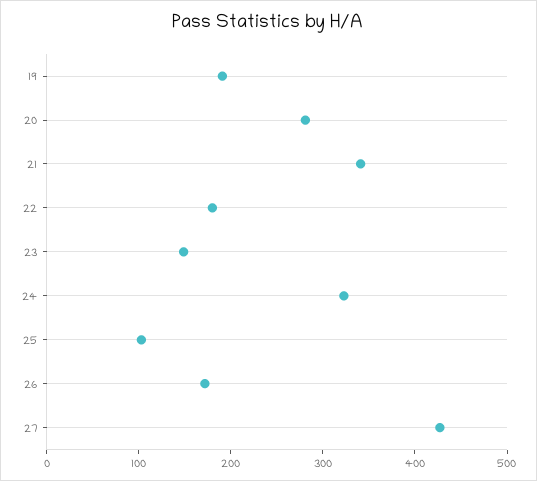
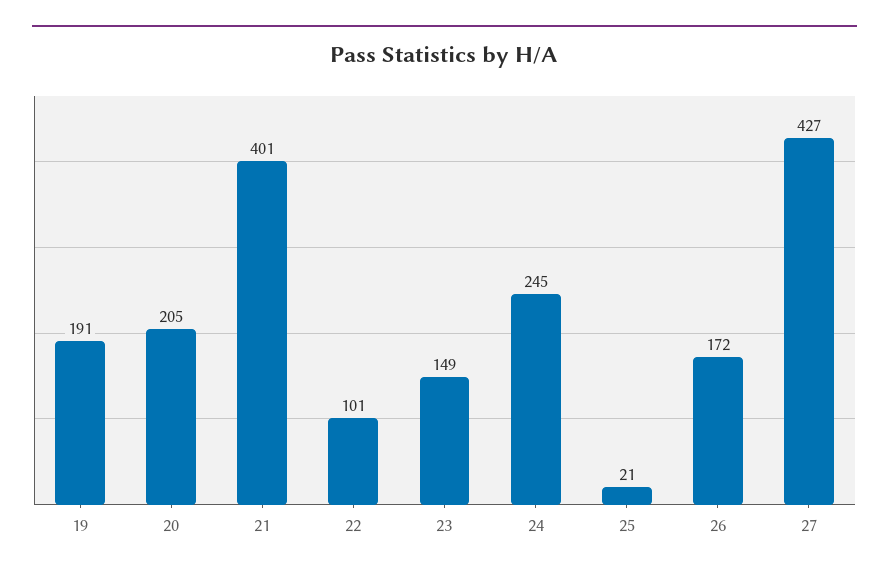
  {
    "19": 191,
-   "20": 280,
+   "20": 205,
-   "21": 340,
+   "21": 401,
-   "22": 180,
+   "22": 101,
    "23": 149,
-   "24": 320,
+   "24": 245,
-   "25": 100,
+   "25": 21,
    "26": 172,
    "27": 427
  }

